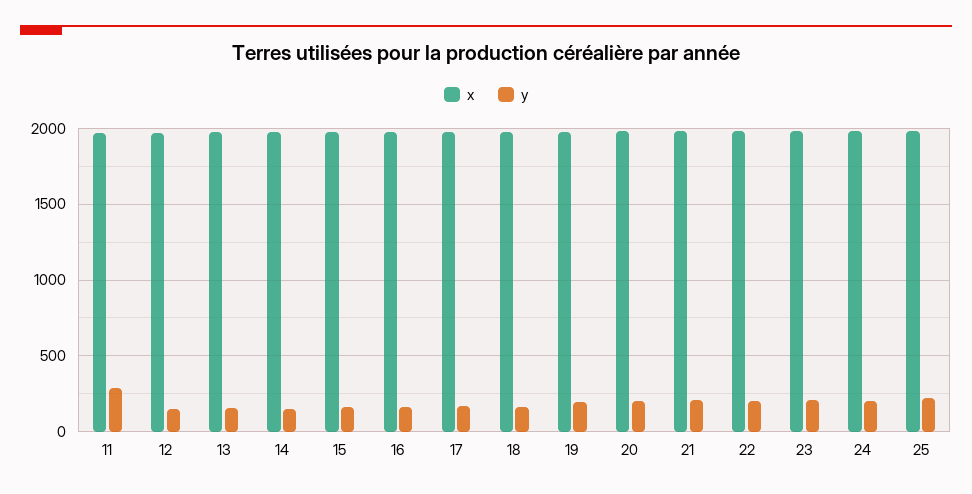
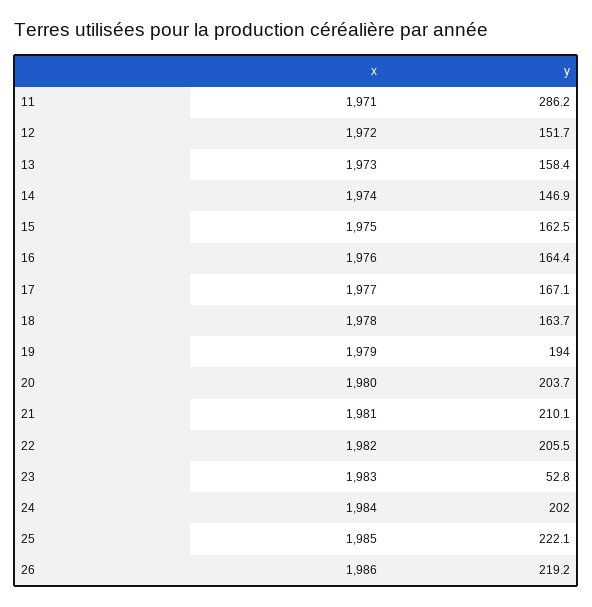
  {
    "x": {
      "11": 1971,
      "12": 1972,
      "13": 1973,
      "14": 1974,
      "15": 1975,
      "16": 1976,
      "17": 1977,
      "18": 1978,
      "19": 1979,
      "20": 1980,
      "21": 1981,
      "22": 1982,
      "23": 1983,
      "24": 1984,
-     "25": 1985
+     "25": 1985,
+     "26": 1986
    },
    "y": {
      "11": 286.2,
      "12": 151.7,
      "13": 158.4,
      "14": 146.9,
      "15": 162.5,
      "16": 164.4,
      "17": 167.1,
      "18": 163.7,
      "19": 194,
      "20": 203.7,
      "21": 210.1,
      "22": 205.5,
-     "23": 200,
+     "23": 52.8,
      "24": 202,
-     "25": 222.1
+     "25": 222.1,
+     "26": 219.2
    }
  }

